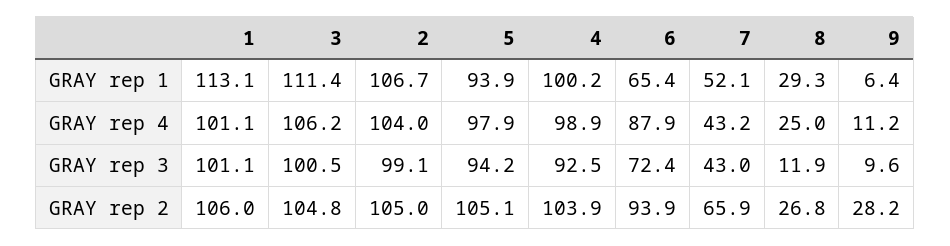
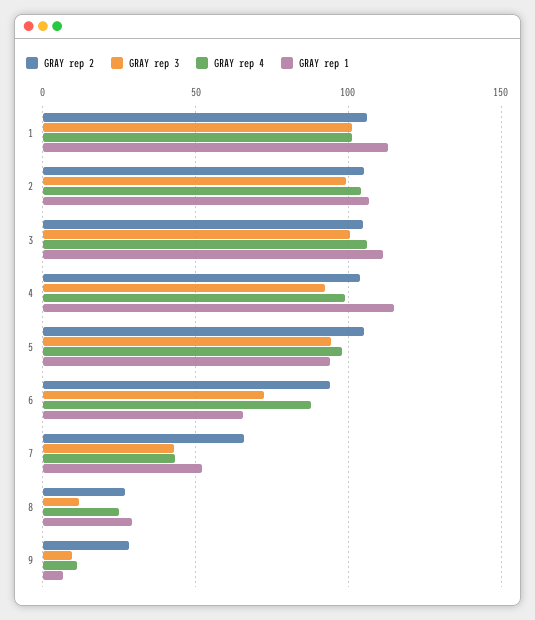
  {
    "GRAY rep 1": {
      "1": 113.1,
      "3": 111.4,
      "2": 106.7,
      "5": 93.9,
-     "4": 100.2,
+     "4": 115,
      "6": 65.4,
      "7": 52.1,
      "8": 29.3,
      "9": 6.4
    },
    "GRAY rep 4": {
      "1": 101.1,
      "3": 106.2,
      "2": 104,
      "5": 97.9,
      "4": 98.9,
      "6": 87.9,
      "7": 43.2,
      "8": 25,
      "9": 11.2
    },
    "GRAY rep 3": {
      "1": 101.1,
      "3": 100.5,
      "2": 99.1,
      "5": 94.2,
      "4": 92.5,
      "6": 72.4,
      "7": 43,
      "8": 11.9,
      "9": 9.6
    },
    "GRAY rep 2": {
      "1": 106,
      "3": 104.8,
      "2": 105,
      "5": 105.1,
      "4": 103.9,
      "6": 93.9,
      "7": 65.9,
      "8": 26.8,
      "9": 28.2
    }
  }

